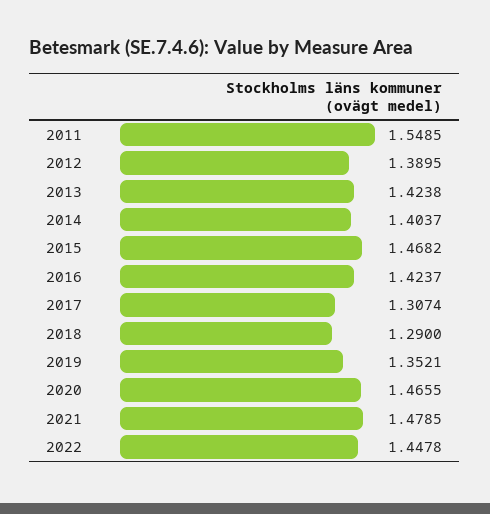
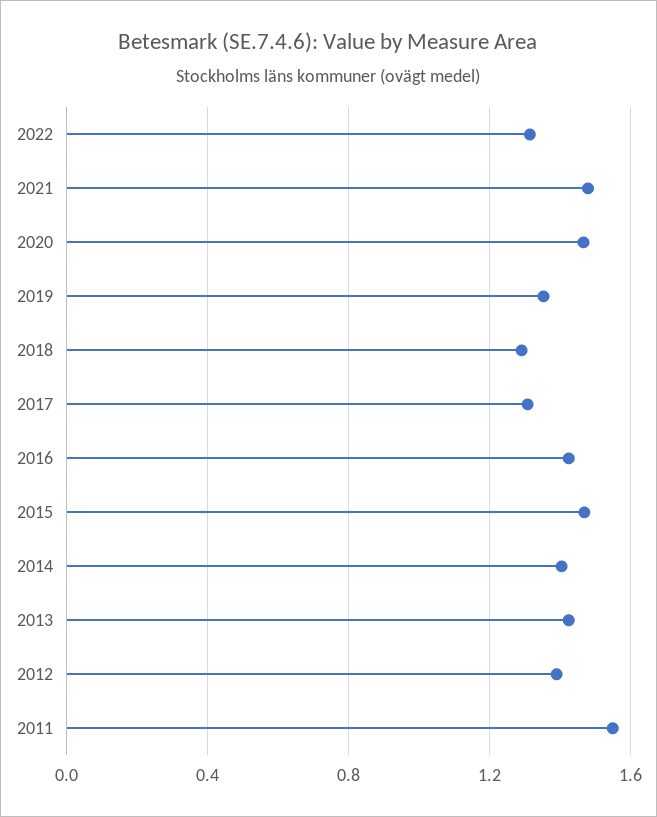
  {
    "2011": 1.5485,
    "2012": 1.3895,
    "2013": 1.4238,
    "2014": 1.4037,
    "2015": 1.4682,
    "2016": 1.4237,
    "2017": 1.3074,
    "2018": 1.29,
    "2019": 1.3521,
    "2020": 1.4655,
    "2021": 1.4785,
-   "2022": 1.4478
+   "2022": 1.3
  }

